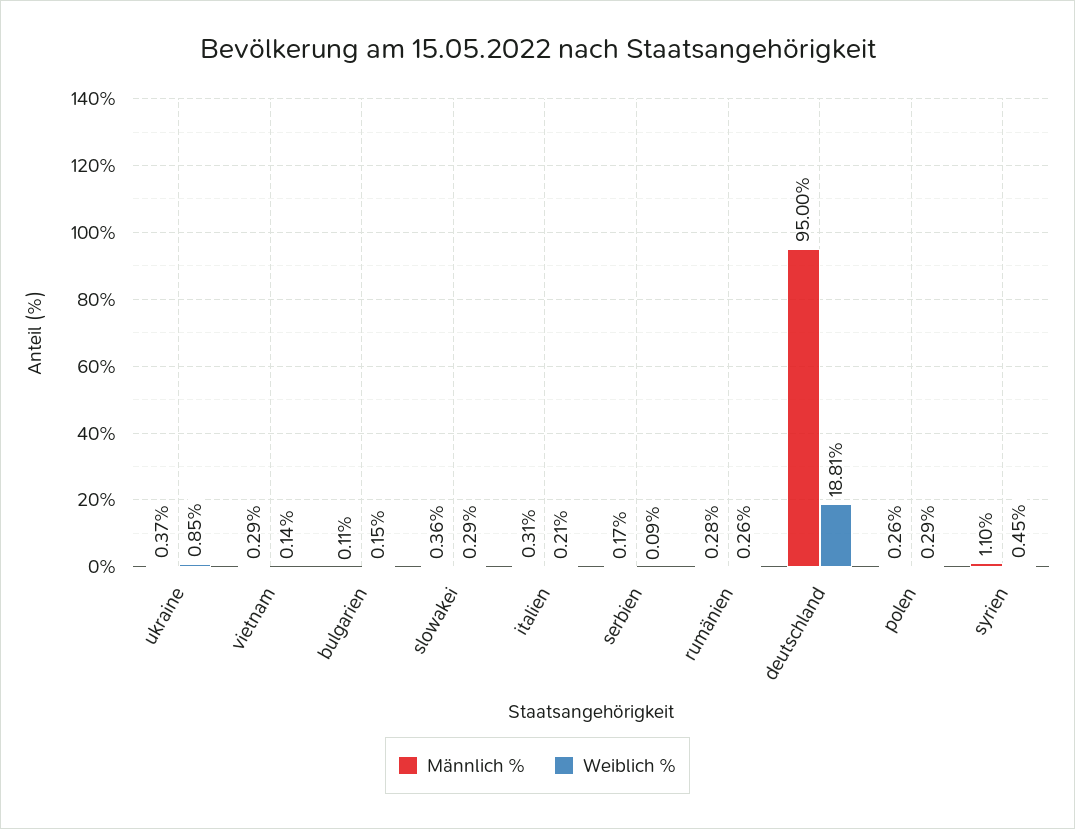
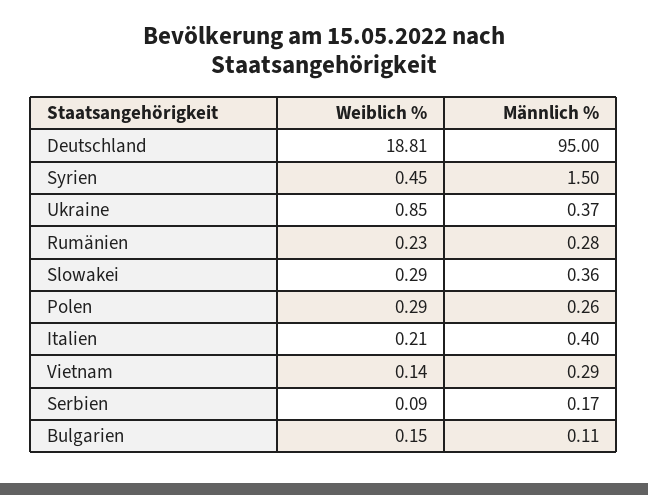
  {
    "Männlich %": {
      "ukraine": 0.37,
      "vietnam": 0.29,
      "bulgarien": 0.11,
      "slowakei": 0.36,
-     "italien": 0.31,
+     "italien": 0.4,
      "serbien": 0.17,
      "rumänien": 0.28,
      "deutschland": 95,
      "polen": 0.26,
-     "syrien": 1.1
+     "syrien": 1.5
    },
    "Weiblich %": {
      "ukraine": 0.85,
      "vietnam": 0.14,
      "bulgarien": 0.15,
      "slowakei": 0.29,
      "italien": 0.21,
      "serbien": 0.09,
-     "rumänien": 0.26,
+     "rumänien": 0.23,
      "deutschland": 18.81,
      "polen": 0.29,
      "syrien": 0.45
    }
  }

